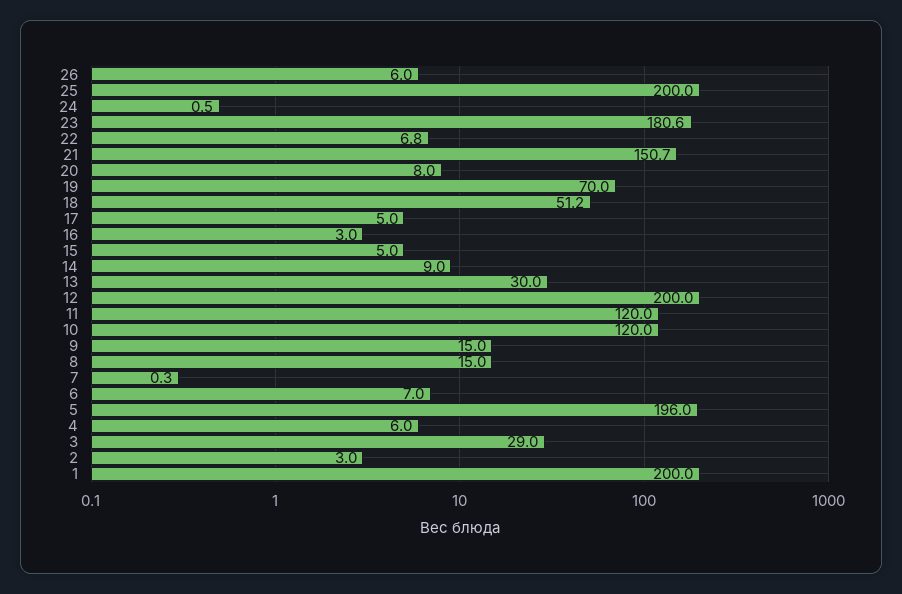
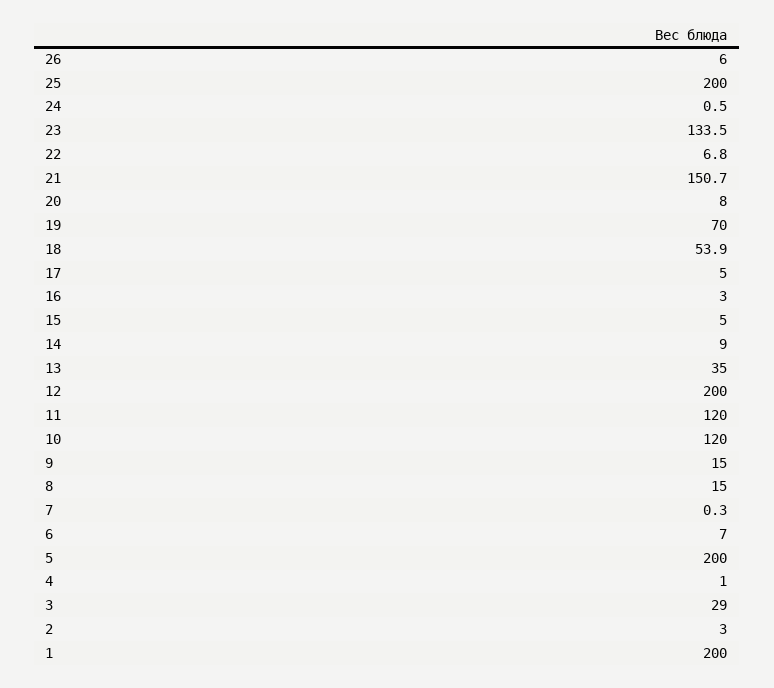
  {
    "26": 6,
    "25": 200,
    "24": 0.5,
-   "23": 180.6,
+   "23": 133.5,
    "22": 6.8,
    "21": 150.7,
    "20": 8,
    "19": 70,
-   "18": 51.2,
+   "18": 53.9,
    "17": 5,
    "16": 3,
    "15": 5,
    "14": 9,
-   "13": 30,
+   "13": 35,
    "12": 200,
    "11": 120,
    "10": 120,
    "9": 15,
    "8": 15,
    "7": 0.3,
    "6": 7,
-   "5": 196,
+   "5": 200,
-   "4": 6,
+   "4": 1,
    "3": 29,
    "2": 3,
    "1": 200
  }

